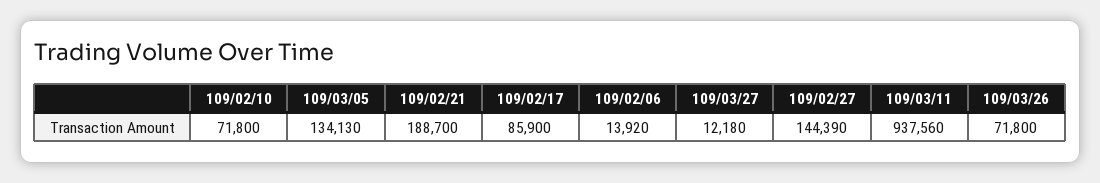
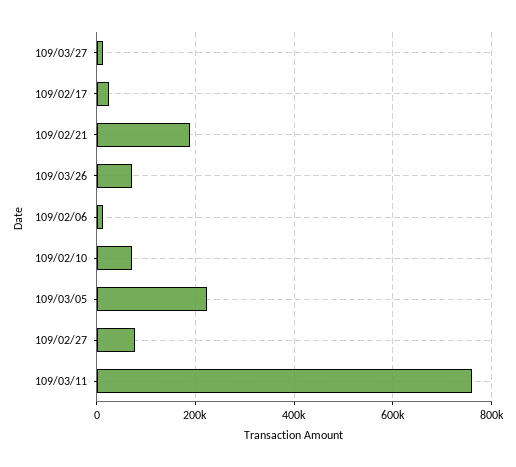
  {
    "109/02/10": 71800,
-   "109/03/05": 134130,
+   "109/03/05": 220000,
    "109/02/21": 188700,
-   "109/02/17": 85900,
+   "109/02/17": 20000,
    "109/02/06": 13920,
    "109/03/27": 12180,
-   "109/02/27": 144390,
+   "109/02/27": 80000,
-   "109/03/11": 937560,
+   "109/03/11": 760000,
    "109/03/26": 71800
  }

